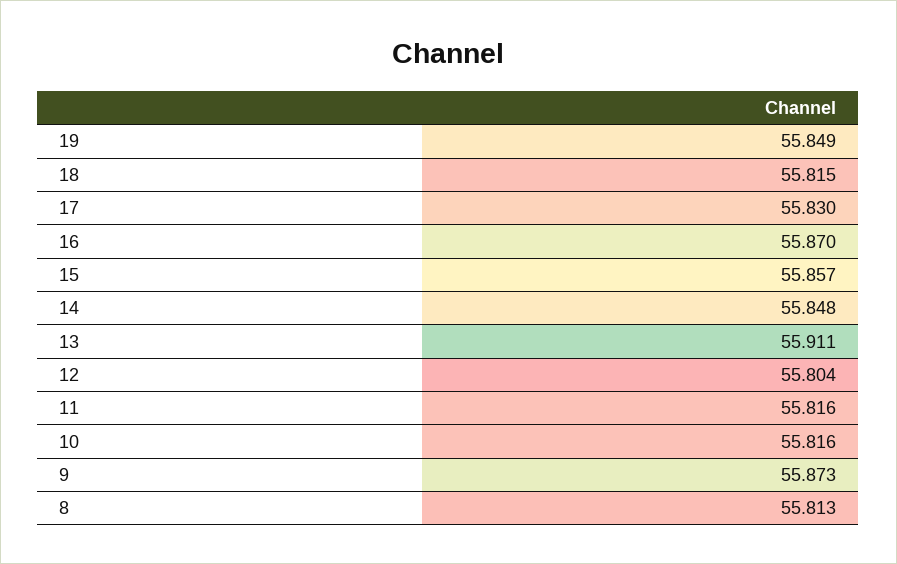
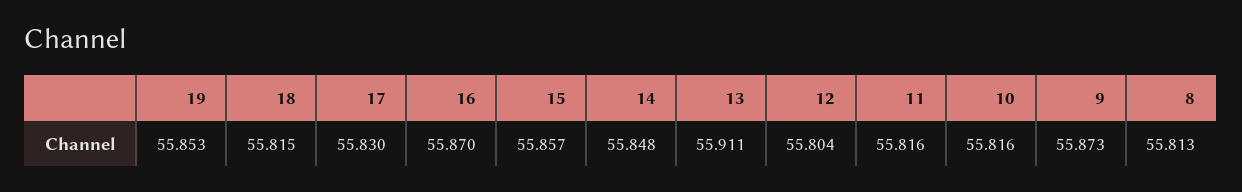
  {
-   "19": 55.849,
+   "19": 55.853,
    "18": 55.815,
    "17": 55.83,
    "16": 55.87,
    "15": 55.857,
    "14": 55.848,
    "13": 55.911,
    "12": 55.804,
    "11": 55.816,
    "10": 55.816,
    "9": 55.873,
    "8": 55.813
  }

